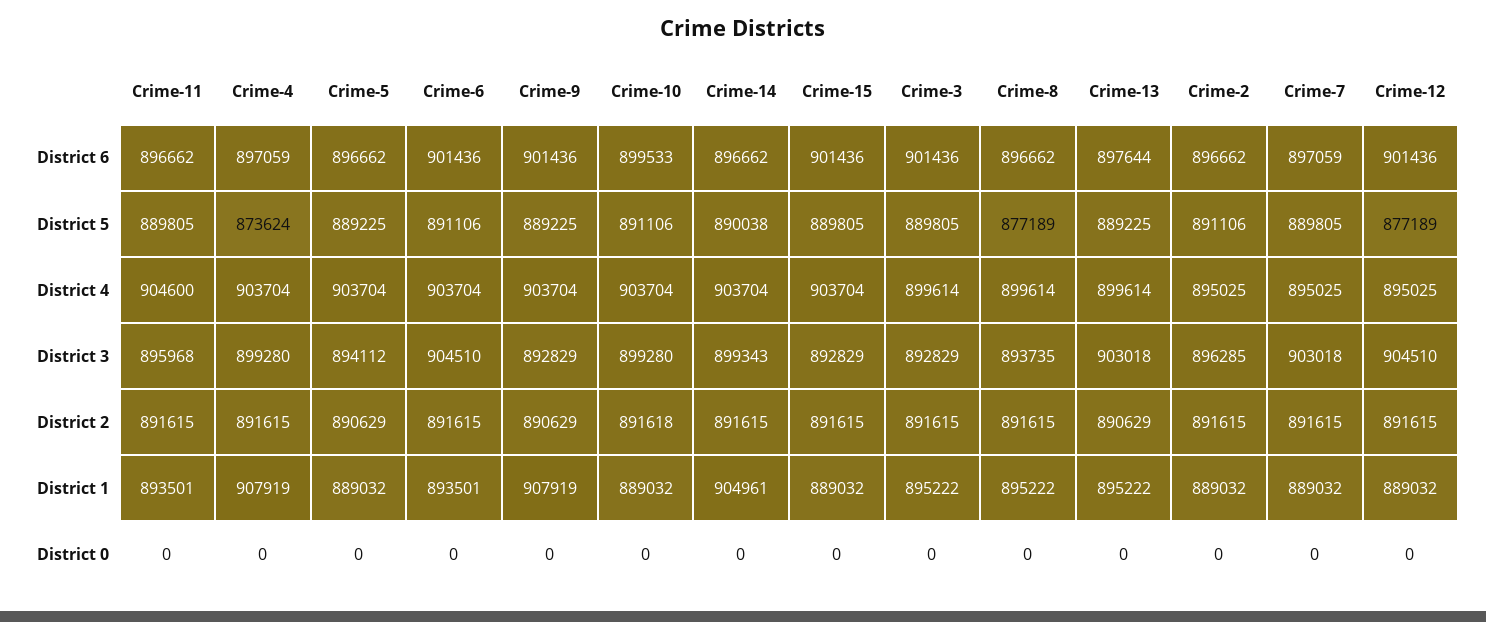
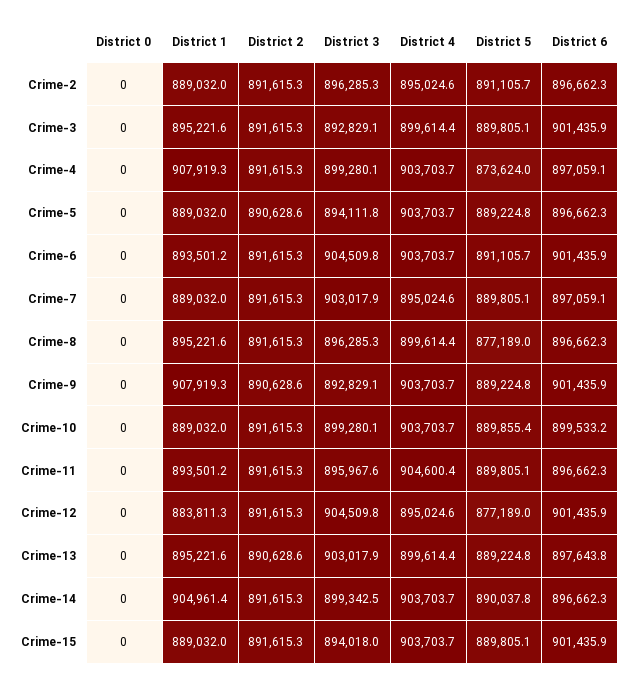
  {
    "Crime-11": {
      "District 6": 896662.3,
      "District 5": 889805.1,
      "District 4": 904600.4,
      "District 3": 895967.6,
      "District 2": 891615.3,
      "District 1": 893501.2,
      "District 0": 0
    },
    "Crime-4": {
      "District 6": 897059.1,
      "District 5": 873624,
      "District 4": 903703.7,
      "District 3": 899280.1,
      "District 2": 891615.3,
      "District 1": 907919.3,
      "District 0": 0
    },
    "Crime-5": {
      "District 6": 896662.3,
      "District 5": 889224.8,
      "District 4": 903703.7,
      "District 3": 894111.8,
      "District 2": 890628.6,
      "District 1": 889032,
      "District 0": 0
    },
    "Crime-6": {
      "District 6": 901435.9,
      "District 5": 891105.7,
      "District 4": 903703.7,
      "District 3": 904509.8,
      "District 2": 891615.3,
      "District 1": 893501.2,
      "District 0": 0
    },
    "Crime-9": {
      "District 6": 901435.9,
      "District 5": 889224.8,
      "District 4": 903703.7,
      "District 3": 892829.1,
      "District 2": 890628.6,
      "District 1": 907919.3,
      "District 0": 0
    },
    "Crime-10": {
      "District 6": 899533.2,
-     "District 5": 891106,
+     "District 5": 889855.4,
      "District 4": 903703.7,
      "District 3": 899280.1,
-     "District 2": 891618,
+     "District 2": 891615.3,
      "District 1": 889032,
      "District 0": 0
    },
    "Crime-14": {
      "District 6": 896662.3,
      "District 5": 890037.8,
      "District 4": 903703.7,
      "District 3": 899342.5,
      "District 2": 891615.3,
      "District 1": 904961.4,
      "District 0": 0
    },
    "Crime-15": {
      "District 6": 901435.9,
      "District 5": 889805.1,
      "District 4": 903703.7,
-     "District 3": 892829,
+     "District 3": 894018,
      "District 2": 891615.3,
      "District 1": 889032,
      "District 0": 0
    },
    "Crime-3": {
      "District 6": 901435.9,
      "District 5": 889805.1,
      "District 4": 899614.4,
      "District 3": 892829.1,
      "District 2": 891615.3,
      "District 1": 895221.6,
      "District 0": 0
    },
    "Crime-8": {
      "District 6": 896662.3,
      "District 5": 877189,
      "District 4": 899614.4,
-     "District 3": 893735,
+     "District 3": 896285.3,
      "District 2": 891615.3,
      "District 1": 895221.6,
      "District 0": 0
    },
    "Crime-13": {
      "District 6": 897643.8,
      "District 5": 889224.8,
      "District 4": 899614.4,
      "District 3": 903017.9,
      "District 2": 890628.6,
      "District 1": 895221.6,
      "District 0": 0
    },
    "Crime-2": {
      "District 6": 896662.3,
      "District 5": 891105.7,
      "District 4": 895024.6,
      "District 3": 896285.3,
      "District 2": 891615.3,
      "District 1": 889032,
      "District 0": 0
    },
    "Crime-7": {
      "District 6": 897059.1,
      "District 5": 889805.1,
      "District 4": 895024.6,
      "District 3": 903017.9,
      "District 2": 891615.3,
      "District 1": 889032,
      "District 0": 0
    },
    "Crime-12": {
      "District 6": 901435.9,
      "District 5": 877189,
      "District 4": 895024.6,
      "District 3": 904509.8,
      "District 2": 891615.3,
-     "District 1": 889032,
+     "District 1": 883811.3,
      "District 0": 0
    }
  }

